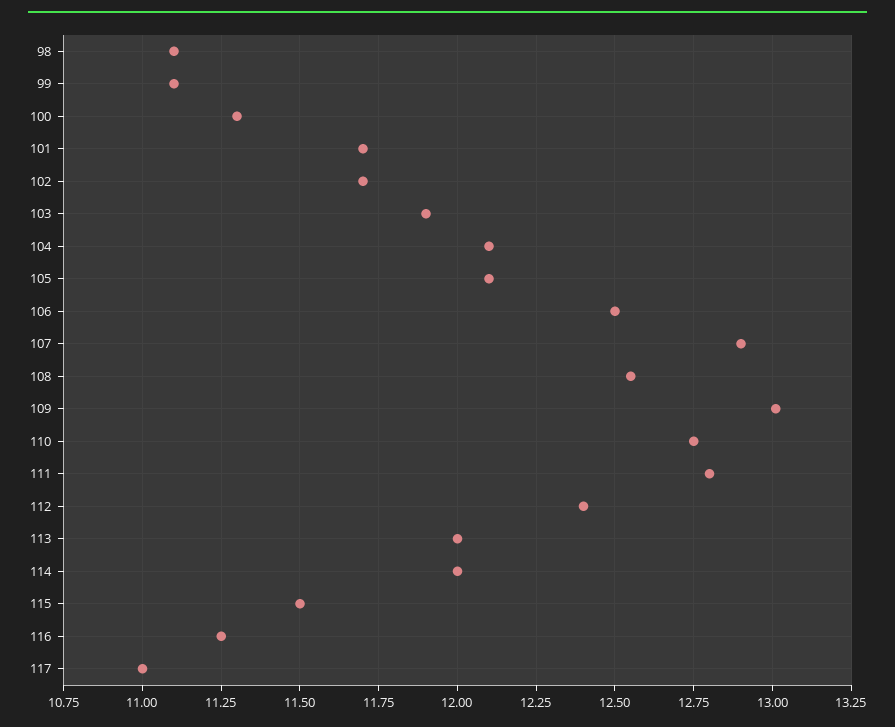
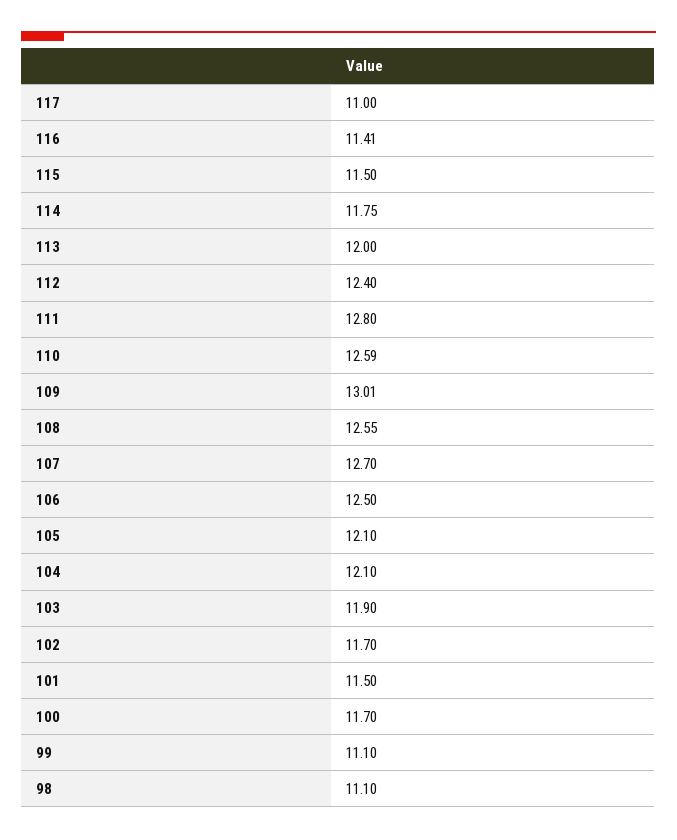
  {
    "98": 11.1,
    "99": 11.1,
-   "100": 11.3,
+   "100": 11.7,
-   "101": 11.7,
+   "101": 11.5,
    "102": 11.7,
    "103": 11.9,
    "104": 12.1,
    "105": 12.1,
    "106": 12.5,
-   "107": 12.9,
+   "107": 12.7,
    "108": 12.55,
    "109": 13.01,
-   "110": 12.75,
+   "110": 12.59,
    "111": 12.8,
    "112": 12.4,
    "113": 12,
-   "114": 12,
+   "114": 11.75,
    "115": 11.5,
-   "116": 11.25,
+   "116": 11.41,
    "117": 11
  }

